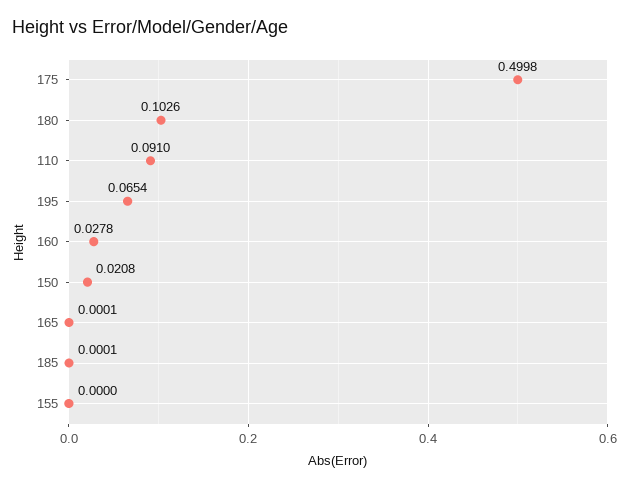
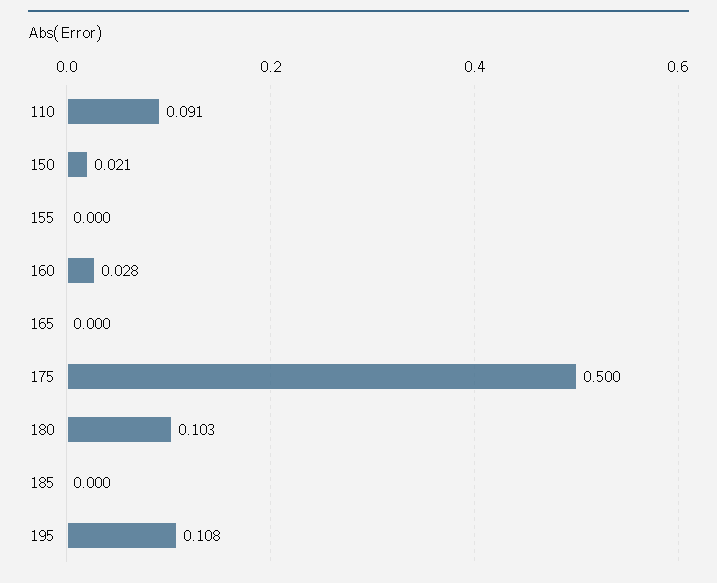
  {
    "175": 0.4998,
    "180": 0.1026,
    "110": 0.091,
-   "195": 0.0654,
+   "195": 0.108,
    "160": 0.0278,
    "150": 0.0208,
    "165": 0.0001,
    "185": 0.0001,
    "155": 0
  }

